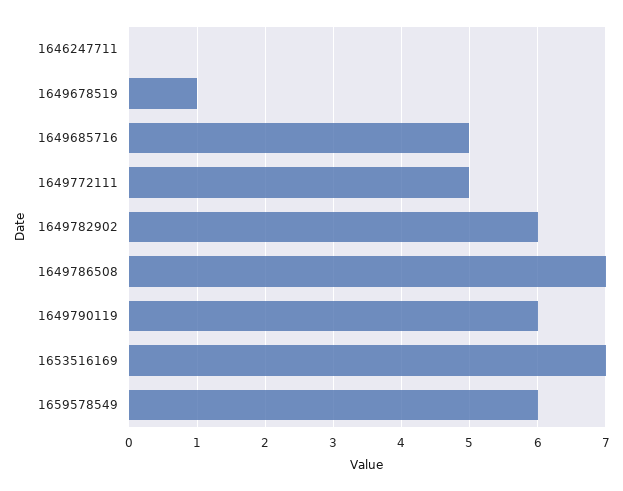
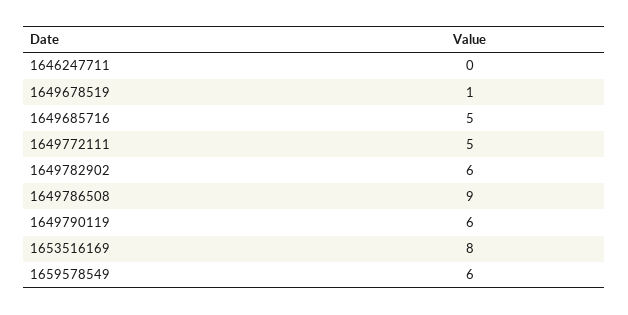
  {
    "1646247711": 0,
    "1649678519": 1,
    "1649685716": 5,
    "1649772111": 5,
    "1649782902": 6,
-   "1649786508": 7,
+   "1649786508": 9,
    "1649790119": 6,
-   "1653516169": 7,
+   "1653516169": 8,
    "1659578549": 6
  }

